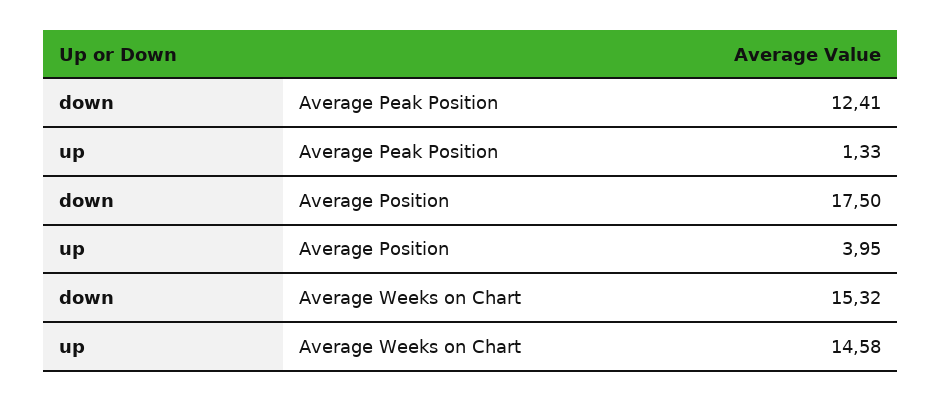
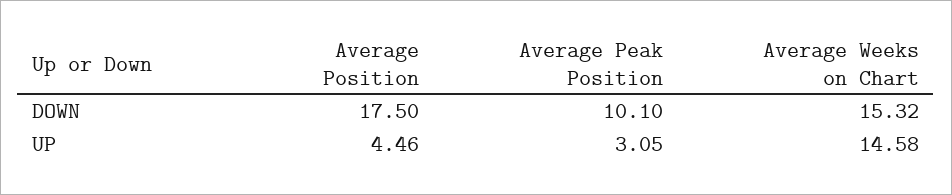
  {
    "down": {
-     "Average Peak Position": 12.41,
+     "Average Peak Position": 10.1,
      "Average Position": 17.5,
      "Average Weeks on Chart": 15.32
    },
    "up": {
-     "Average Peak Position": 1.33,
+     "Average Peak Position": 3.05,
-     "Average Position": 3.95,
+     "Average Position": 4.46,
      "Average Weeks on Chart": 14.58
    }
  }

